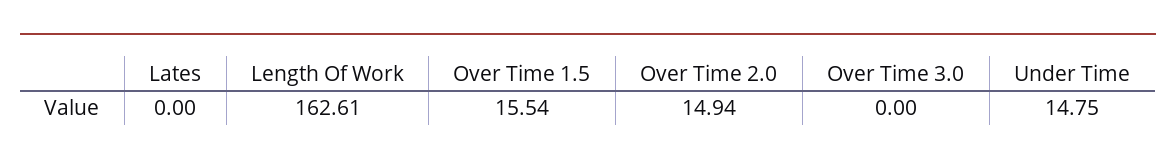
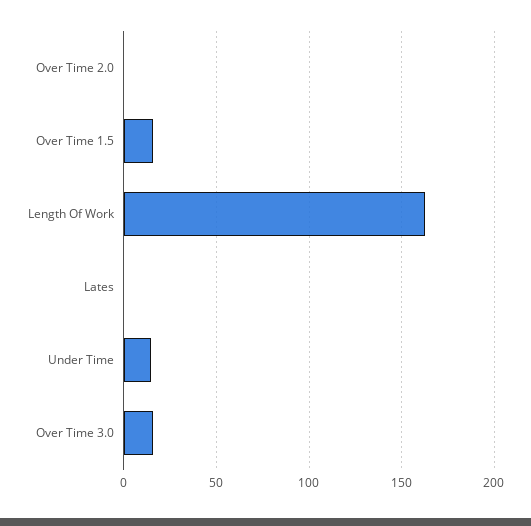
  {
    "Lates": 0,
    "Length Of Work": 162.61,
    "Over Time 1.5": 15.54,
-   "Over Time 2.0": 14.94,
+   "Over Time 2.0": 0,
-   "Over Time 3.0": 0,
+   "Over Time 3.0": 15,
    "Under Time": 14.75
  }

